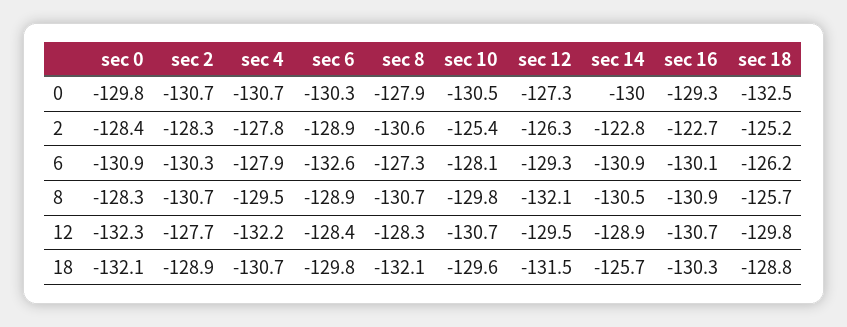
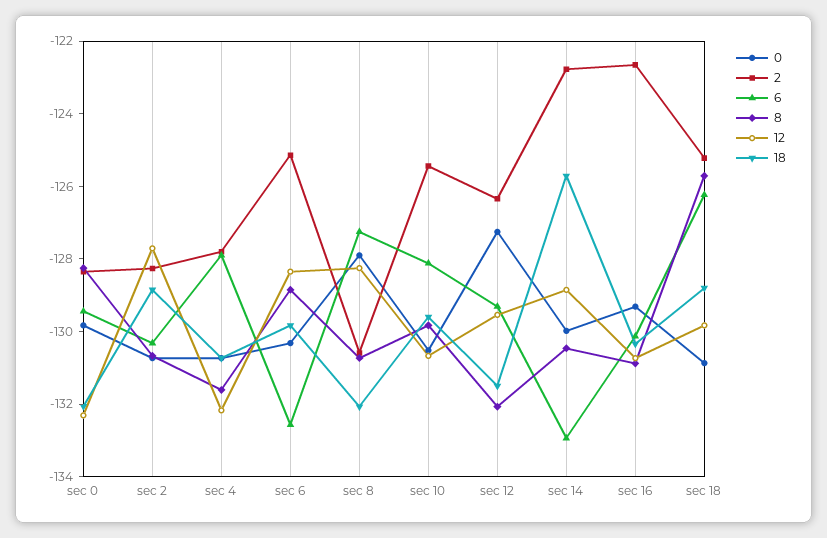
  {
    "0": {
      "sec 0": -129.8,
      "sec 2": -130.7,
      "sec 4": -130.7,
      "sec 6": -130.3,
      "sec 8": -127.9,
      "sec 10": -130.5,
      "sec 12": -127.3,
      "sec 14": -130,
      "sec 16": -129.3,
-     "sec 18": -132.5
+     "sec 18": -131
    },
    "2": {
      "sec 0": -128.4,
      "sec 2": -128.3,
      "sec 4": -127.8,
-     "sec 6": -128.9,
+     "sec 6": -125,
      "sec 8": -130.6,
      "sec 10": -125.4,
      "sec 12": -126.3,
      "sec 14": -122.8,
      "sec 16": -122.7,
      "sec 18": -125.2
    },
    "6": {
-     "sec 0": -130.9,
+     "sec 0": -129.5,
      "sec 2": -130.3,
      "sec 4": -127.9,
      "sec 6": -132.6,
      "sec 8": -127.3,
      "sec 10": -128.1,
      "sec 12": -129.3,
-     "sec 14": -130.9,
+     "sec 14": -133,
      "sec 16": -130.1,
      "sec 18": -126.2
    },
    "8": {
      "sec 0": -128.3,
      "sec 2": -130.7,
-     "sec 4": -129.5,
+     "sec 4": -131.5,
      "sec 6": -128.9,
      "sec 8": -130.7,
      "sec 10": -129.8,
      "sec 12": -132.1,
      "sec 14": -130.5,
      "sec 16": -130.9,
      "sec 18": -125.7
    },
    "12": {
      "sec 0": -132.3,
      "sec 2": -127.7,
      "sec 4": -132.2,
      "sec 6": -128.4,
      "sec 8": -128.3,
      "sec 10": -130.7,
      "sec 12": -129.5,
      "sec 14": -128.9,
      "sec 16": -130.7,
      "sec 18": -129.8
    },
    "18": {
      "sec 0": -132.1,
      "sec 2": -128.9,
      "sec 4": -130.7,
      "sec 6": -129.8,
      "sec 8": -132.1,
      "sec 10": -129.6,
      "sec 12": -131.5,
      "sec 14": -125.7,
      "sec 16": -130.3,
      "sec 18": -128.8
    }
  }

